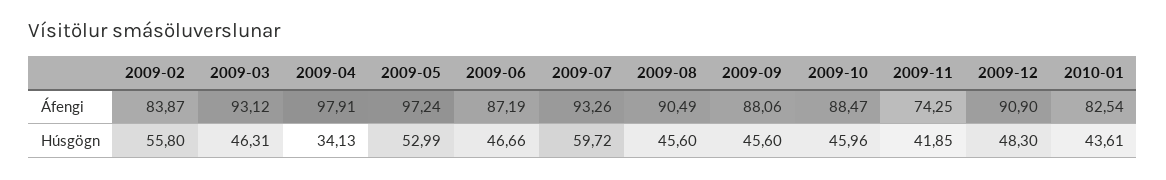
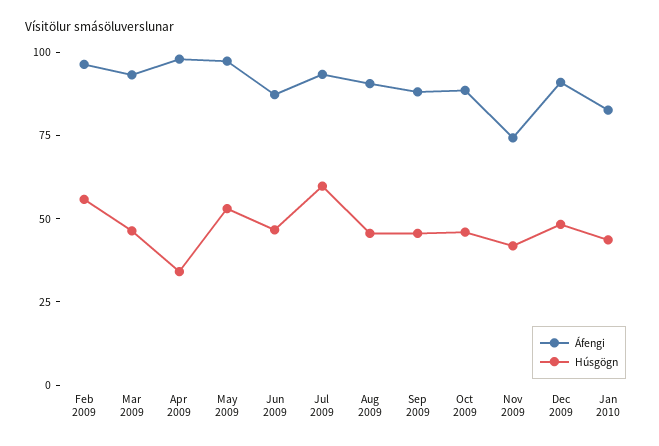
  {
    "Áfengi": {
-     "2009-02": 83.87,
+     "2009-02": 95,
      "2009-03": 93.12,
      "2009-04": 97.91,
      "2009-05": 97.24,
      "2009-06": 87.19,
      "2009-07": 93.26,
      "2009-08": 90.49,
      "2009-09": 88.06,
      "2009-10": 88.47,
      "2009-11": 74.25,
      "2009-12": 90.9,
      "2010-01": 82.54
    },
    "Húsgögn": {
      "2009-02": 55.8,
      "2009-03": 46.31,
      "2009-04": 34.13,
      "2009-05": 52.99,
      "2009-06": 46.66,
      "2009-07": 59.72,
      "2009-08": 45.6,
      "2009-09": 45.6,
      "2009-10": 45.96,
      "2009-11": 41.85,
      "2009-12": 48.3,
      "2010-01": 43.61
    }
  }

